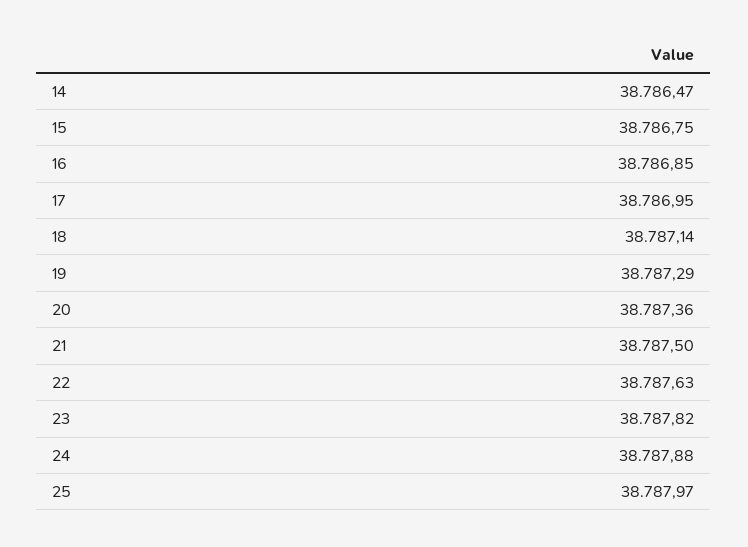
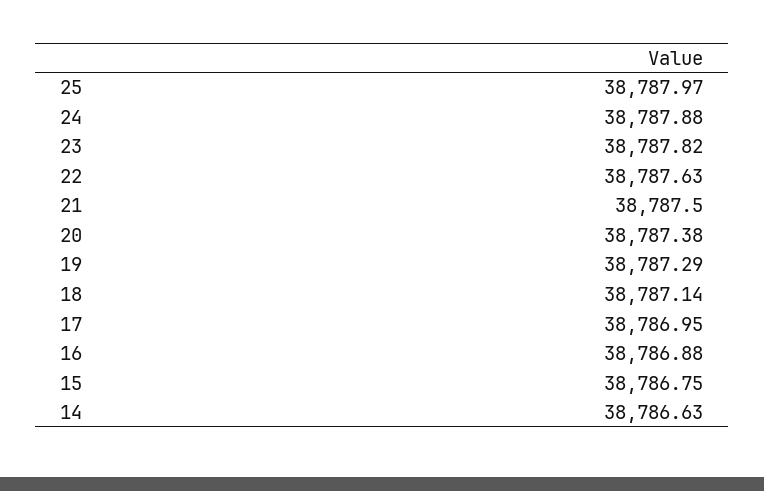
  {
-   "14": 38786.47,
+   "14": 38786.63,
    "15": 38786.75,
-   "16": 38786.85,
+   "16": 38786.88,
    "17": 38786.95,
    "18": 38787.14,
    "19": 38787.29,
-   "20": 38787.36,
+   "20": 38787.38,
    "21": 38787.5,
    "22": 38787.63,
    "23": 38787.82,
    "24": 38787.88,
    "25": 38787.97
  }

